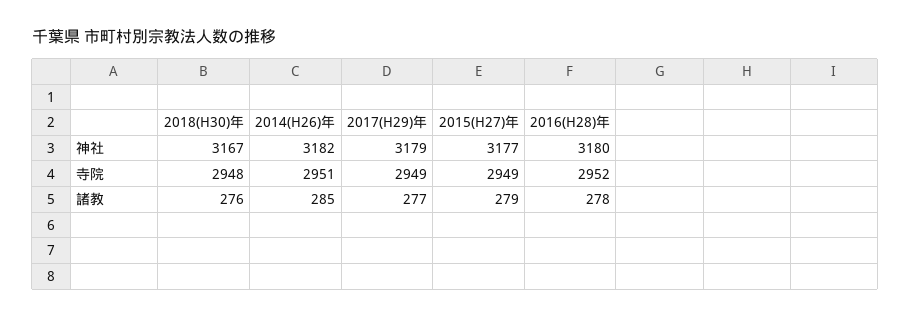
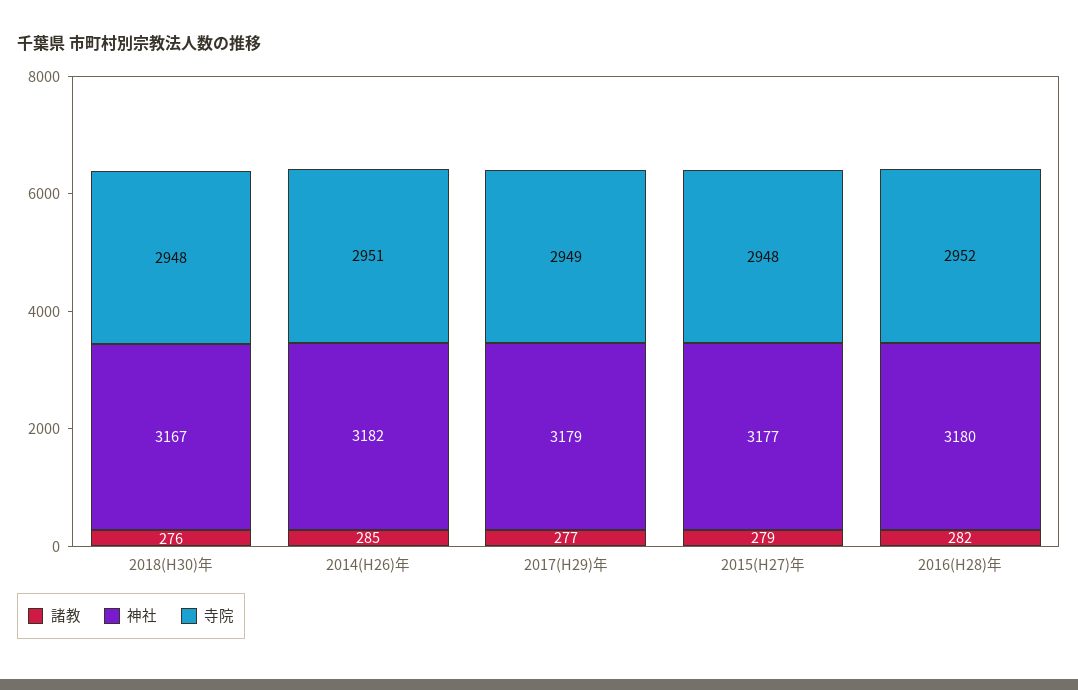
  {
    "神社": {
      "2018(H30)年": 3167,
      "2014(H26)年": 3182,
      "2017(H29)年": 3179,
      "2015(H27)年": 3177,
      "2016(H28)年": 3180
    },
    "寺院": {
      "2018(H30)年": 2948,
      "2014(H26)年": 2951,
      "2017(H29)年": 2949,
-     "2015(H27)年": 2949,
+     "2015(H27)年": 2948,
      "2016(H28)年": 2952
    },
    "諸教": {
      "2018(H30)年": 276,
      "2014(H26)年": 285,
      "2017(H29)年": 277,
      "2015(H27)年": 279,
-     "2016(H28)年": 278
+     "2016(H28)年": 282
    }
  }

